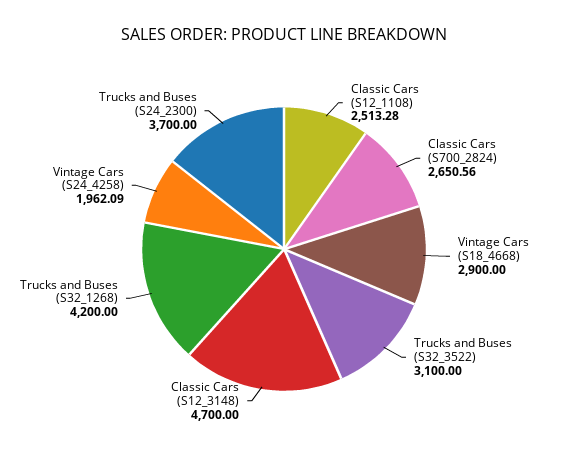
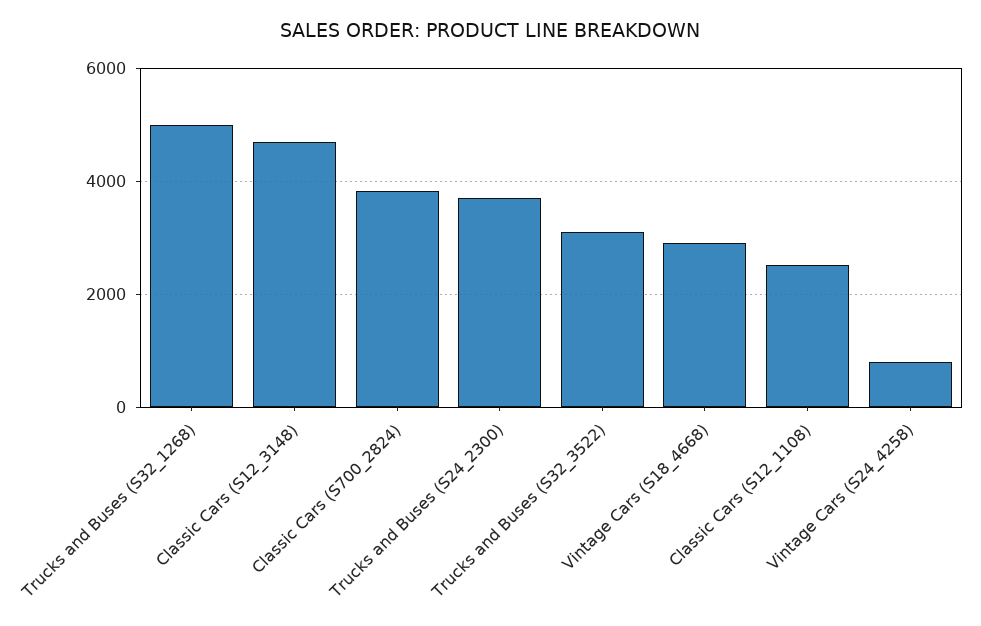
  {
    "Classic Cars (S12_1108)": 2513.28,
-   "Classic Cars (S700_2824)": 2650.56,
+   "Classic Cars (S700_2824)": 3800,
    "Vintage Cars (S18_4668)": 2900,
    "Trucks and Buses (S32_3522)": 3100,
    "Classic Cars (S12_3148)": 4700,
-   "Trucks and Buses (S32_1268)": 4200,
+   "Trucks and Buses (S32_1268)": 5000,
-   "Vintage Cars (S24_4258)": 1962.09,
+   "Vintage Cars (S24_4258)": 800,
    "Trucks and Buses (S24_2300)": 3700
  }

